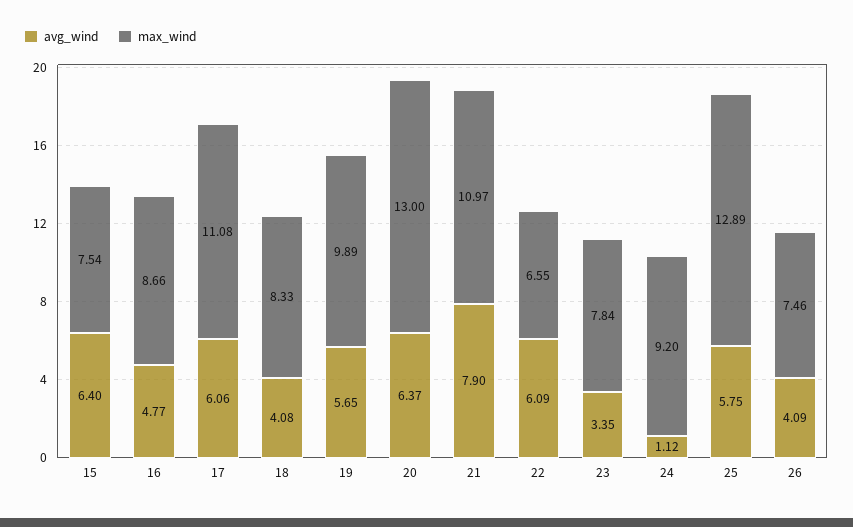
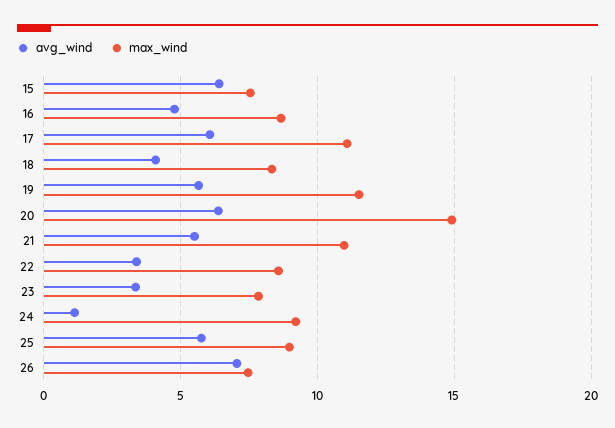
  {
    "avg_wind": {
      "15": 6.4,
      "16": 4.77,
      "17": 6.06,
      "18": 4.08,
      "19": 5.65,
      "20": 6.37,
-     "21": 7.9,
+     "21": 5.5,
-     "22": 6.09,
+     "22": 3.5,
      "23": 3.35,
      "24": 1.12,
      "25": 5.75,
-     "26": 4.09
+     "26": 7
    },
    "max_wind": {
      "15": 7.54,
      "16": 8.66,
      "17": 11.08,
      "18": 8.33,
-     "19": 9.89,
+     "19": 11.5,
-     "20": 13,
+     "20": 15,
      "21": 10.97,
-     "22": 6.55,
+     "22": 8.5,
      "23": 7.84,
      "24": 9.2,
-     "25": 12.89,
+     "25": 9,
      "26": 7.46
    }
  }

